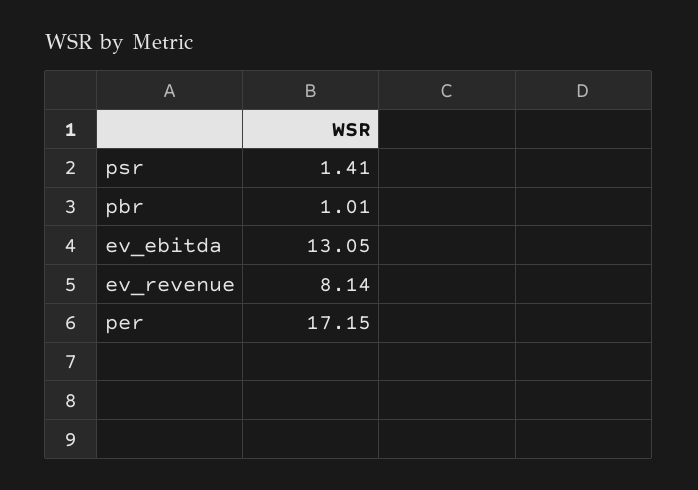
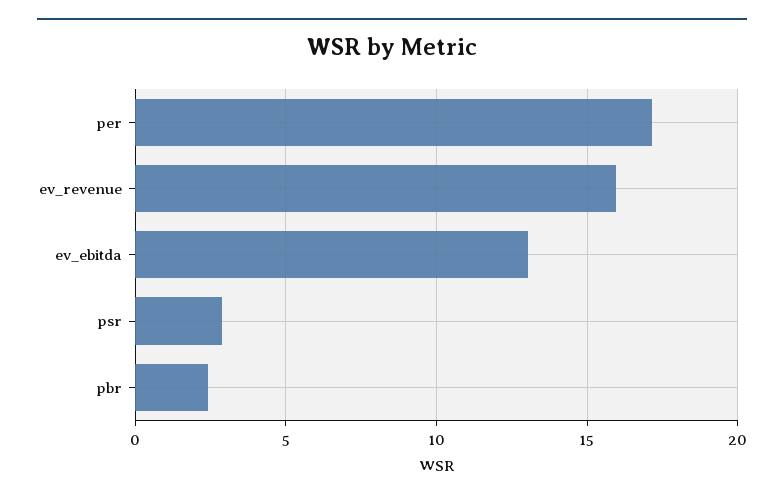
  {
-   "psr": 1.41,
+   "psr": 3,
-   "pbr": 1.01,
+   "pbr": 2.5,
    "ev_ebitda": 13.05,
-   "ev_revenue": 8.14,
+   "ev_revenue": 16,
    "per": 17.15
  }

